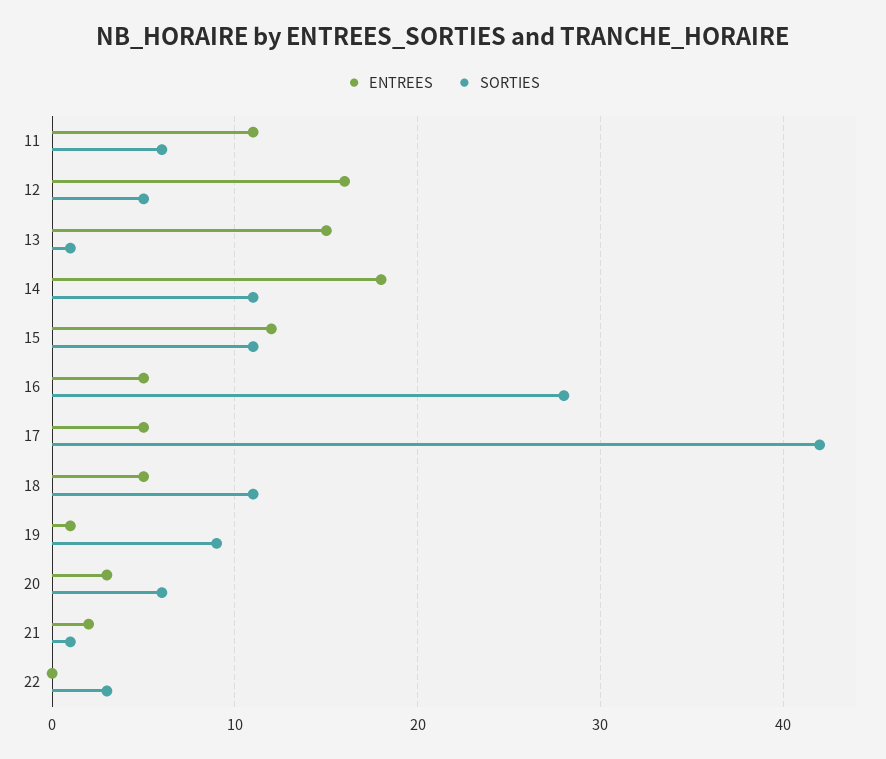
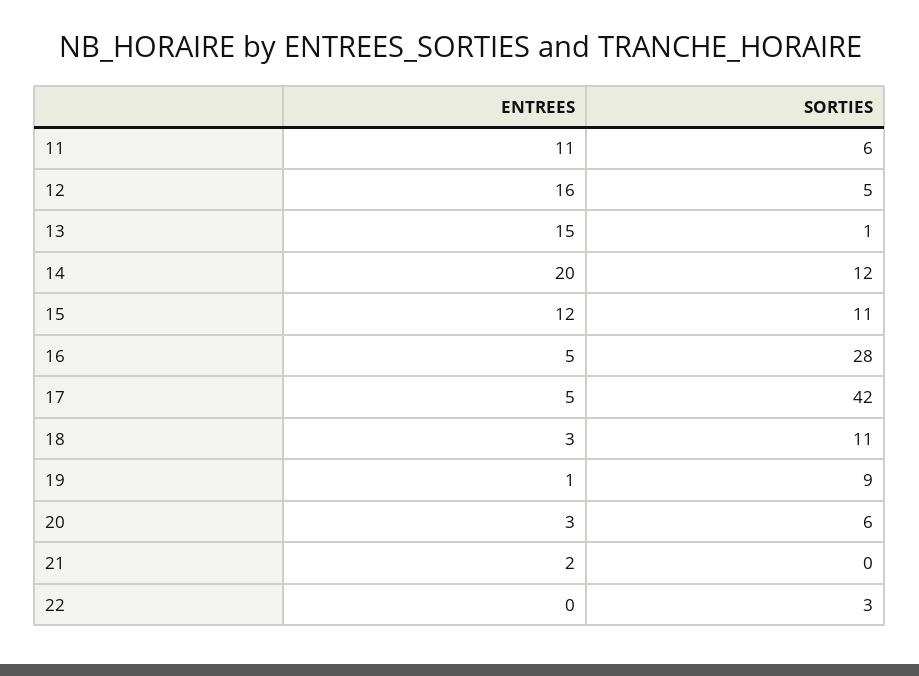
  {
    "ENTREES": {
      "11": 11,
      "12": 16,
      "13": 15,
-     "14": 18,
+     "14": 20,
      "15": 12,
      "16": 5,
      "17": 5,
-     "18": 5,
+     "18": 3,
      "19": 1,
      "20": 3,
      "21": 2,
      "22": 0
    },
    "SORTIES": {
      "11": 6,
      "12": 5,
      "13": 1,
-     "14": 11,
+     "14": 12,
      "15": 11,
      "16": 28,
      "17": 42,
      "18": 11,
      "19": 9,
      "20": 6,
-     "21": 1,
+     "21": 0,
      "22": 3
    }
  }

